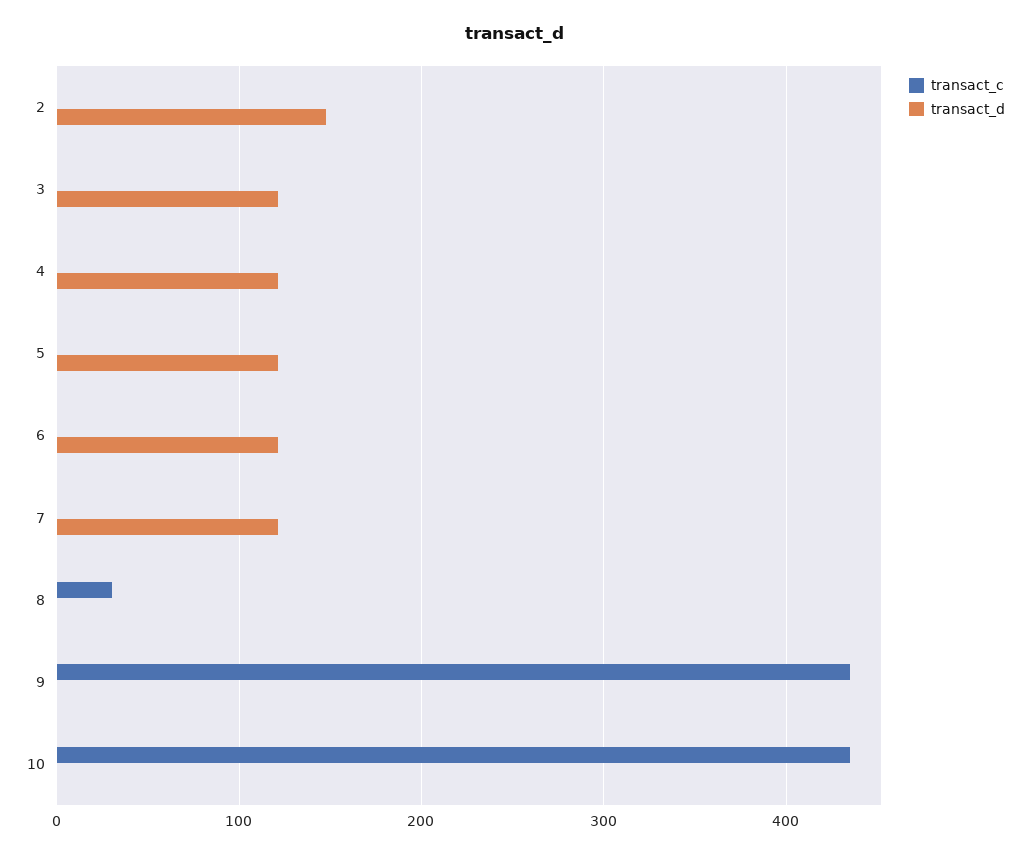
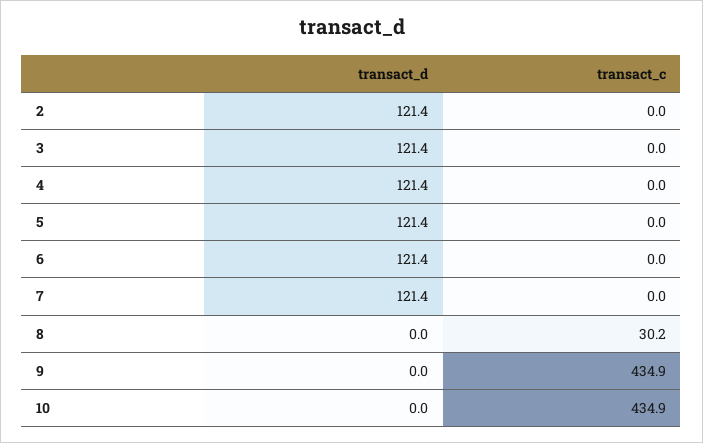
  {
    "transact_c": {
      "2": 0,
      "3": 0,
      "4": 0,
      "5": 0,
      "6": 0,
      "7": 0,
      "8": 30.2,
      "9": 434.9,
      "10": 434.9
    },
    "transact_d": {
-     "2": 150,
+     "2": 121.4,
      "3": 121.4,
      "4": 121.4,
      "5": 121.4,
      "6": 121.4,
      "7": 121.4,
      "8": 0,
      "9": 0,
      "10": 0
    }
  }

